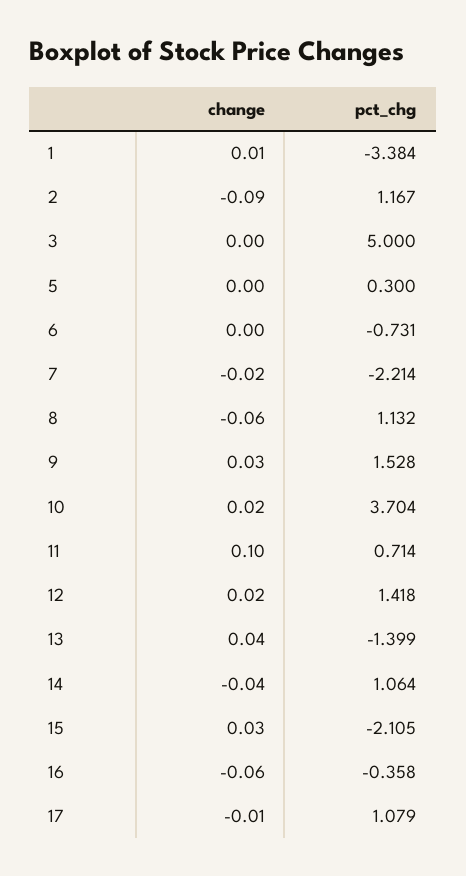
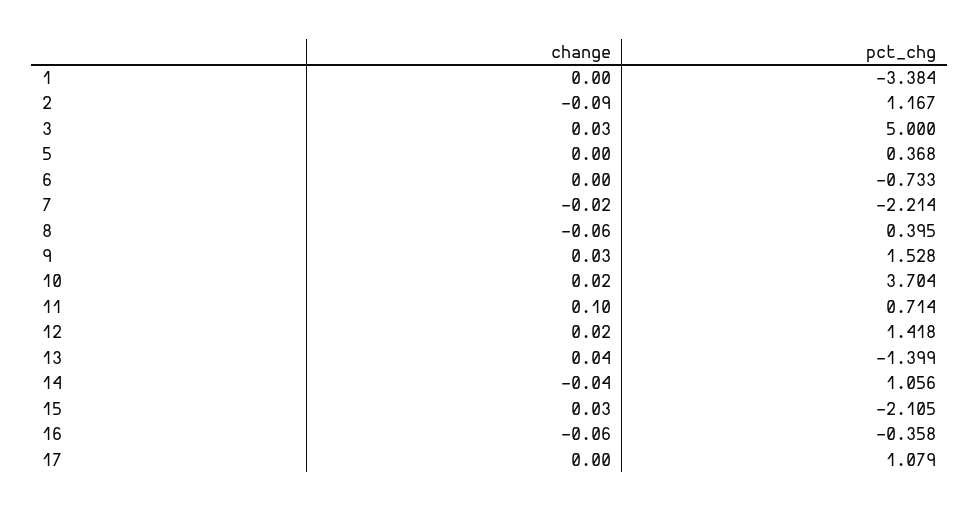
  {
    "change": {
-     "1": 0.01,
+     "1": 0,
      "2": -0.09,
-     "3": 0,
+     "3": 0.03,
      "5": 0,
      "6": 0,
      "7": -0.02,
      "8": -0.06,
      "9": 0.03,
      "10": 0.02,
      "11": 0.1,
      "12": 0.02,
      "13": 0.04,
      "14": -0.04,
      "15": 0.03,
      "16": -0.06,
-     "17": -0.01
+     "17": 0
    },
    "pct_chg": {
      "1": -3.384,
      "2": 1.167,
      "3": 5,
-     "5": 0.3,
+     "5": 0.368,
-     "6": -0.731,
+     "6": -0.733,
      "7": -2.214,
-     "8": 1.132,
+     "8": 0.395,
      "9": 1.528,
      "10": 3.704,
      "11": 0.714,
      "12": 1.418,
      "13": -1.399,
-     "14": 1.064,
+     "14": 1.056,
      "15": -2.105,
      "16": -0.358,
      "17": 1.079
    }
  }

